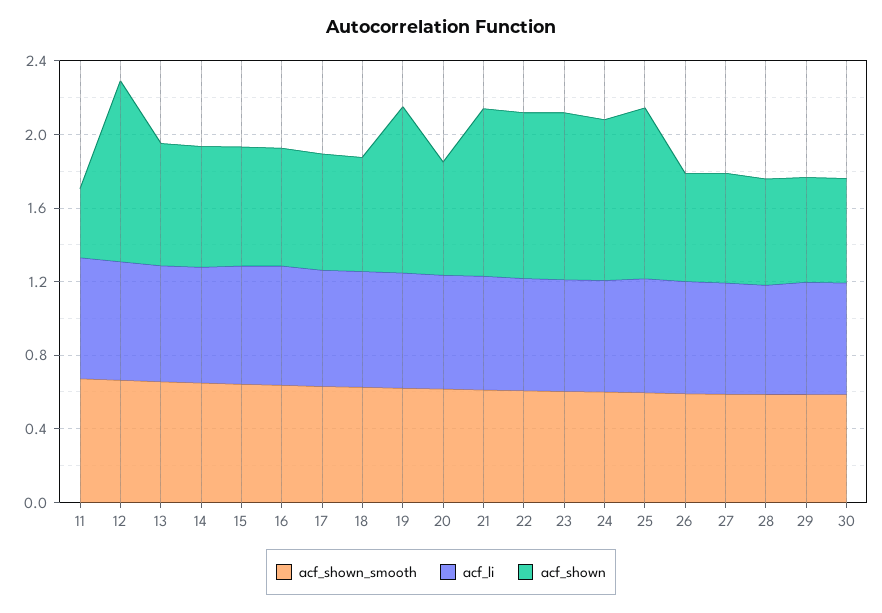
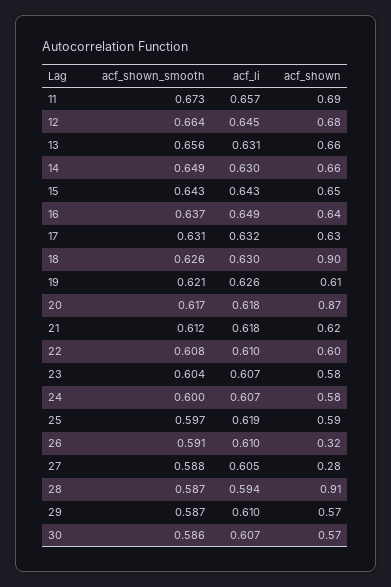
  {
    "acf_shown_smooth": {
      "11": 0.673,
      "12": 0.664,
      "13": 0.656,
      "14": 0.649,
      "15": 0.643,
      "16": 0.637,
      "17": 0.631,
      "18": 0.626,
      "19": 0.621,
      "20": 0.617,
      "21": 0.612,
      "22": 0.608,
      "23": 0.604,
      "24": 0.6,
      "25": 0.597,
      "26": 0.591,
      "27": 0.588,
      "28": 0.587,
      "29": 0.587,
      "30": 0.586
    },
    "acf_li": {
      "11": 0.657,
      "12": 0.645,
      "13": 0.631,
      "14": 0.63,
      "15": 0.643,
      "16": 0.649,
      "17": 0.632,
      "18": 0.63,
      "19": 0.626,
      "20": 0.618,
      "21": 0.618,
      "22": 0.61,
      "23": 0.607,
      "24": 0.607,
      "25": 0.619,
      "26": 0.61,
      "27": 0.605,
      "28": 0.594,
      "29": 0.61,
      "30": 0.607
    },
    "acf_shown": {
-     "11": 0.4,
+     "11": 0.69,
-     "12": 1,
+     "12": 0.68,
      "13": 0.66,
      "14": 0.66,
      "15": 0.65,
      "16": 0.64,
      "17": 0.63,
-     "18": 0.6,
+     "18": 0.9,
-     "19": 0.9,
+     "19": 0.61,
-     "20": 0.6,
+     "20": 0.87,
-     "21": 0.9,
+     "21": 0.62,
-     "22": 0.9,
+     "22": 0.6,
-     "23": 0.9,
+     "23": 0.58,
-     "24": 0.9,
+     "24": 0.58,
-     "25": 0.9,
+     "25": 0.59,
-     "26": 0.6,
+     "26": 0.32,
-     "27": 0.6,
+     "27": 0.28,
-     "28": 0.6,
+     "28": 0.91,
      "29": 0.57,
      "30": 0.57
    }
  }

